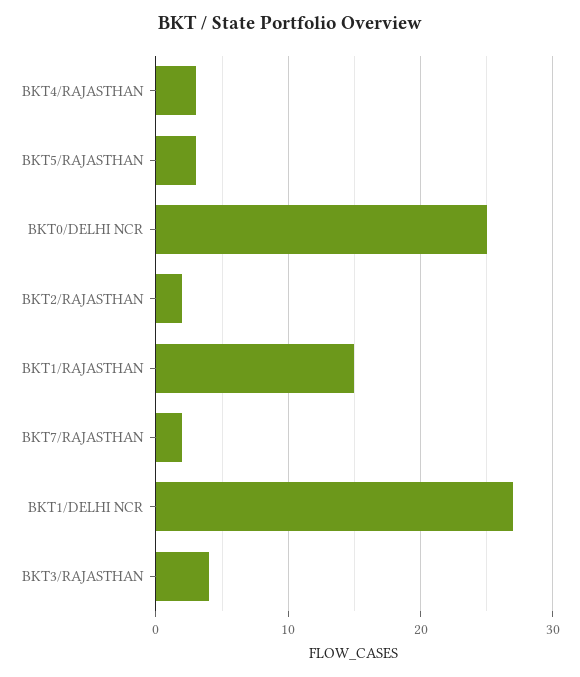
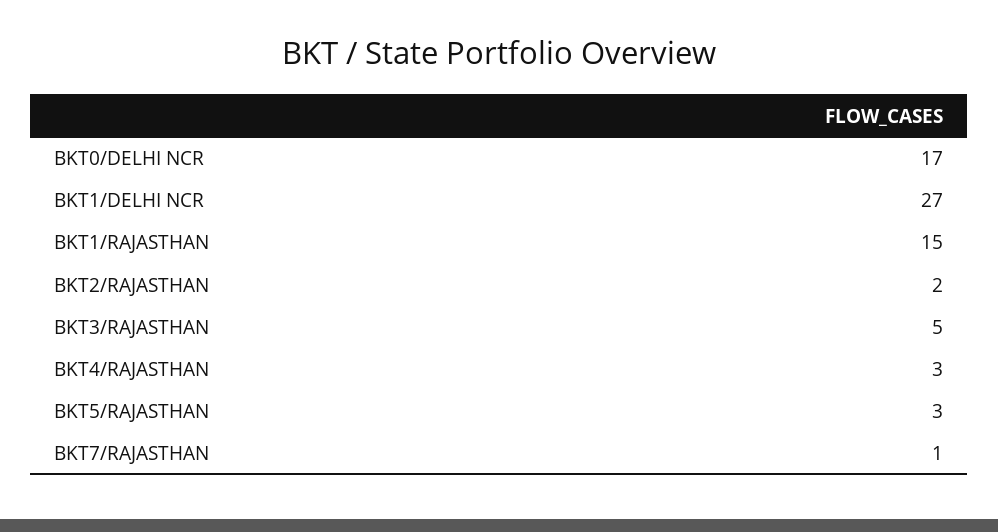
  {
    "BKT4/RAJASTHAN": 3,
    "BKT5/RAJASTHAN": 3,
-   "BKT0/DELHI NCR": 25,
+   "BKT0/DELHI NCR": 17,
    "BKT2/RAJASTHAN": 2,
    "BKT1/RAJASTHAN": 15,
-   "BKT7/RAJASTHAN": 2,
+   "BKT7/RAJASTHAN": 1,
    "BKT1/DELHI NCR": 27,
-   "BKT3/RAJASTHAN": 4
+   "BKT3/RAJASTHAN": 5
  }

